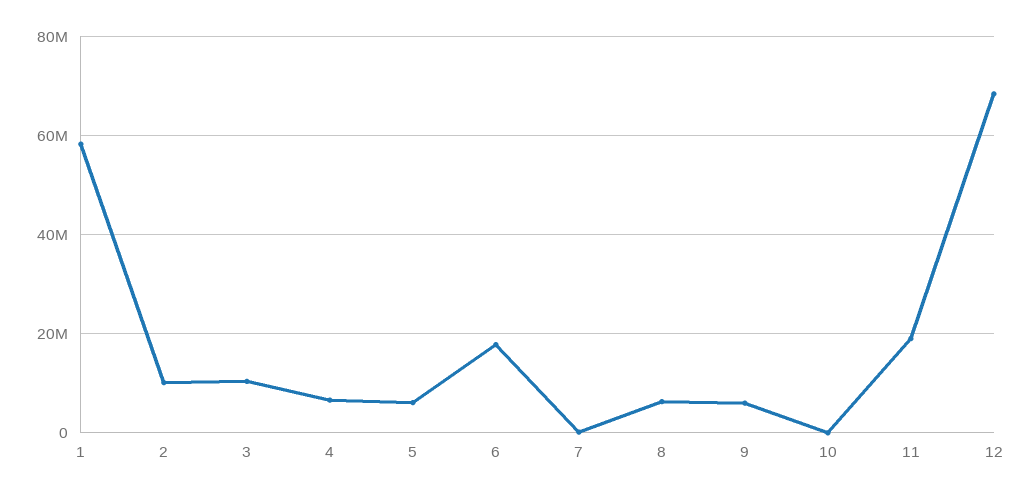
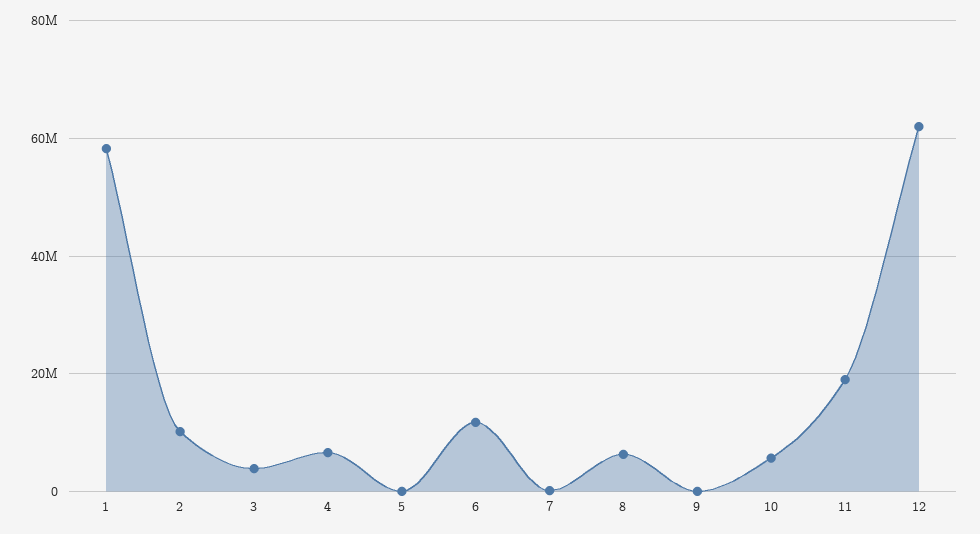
  {
    "1": 58000000,
    "2": 10000000,
-   "3": 10000000,
+   "3": 4000000,
    "4": 6000000,
-   "5": 6000000,
+   "5": 0,
-   "6": 18000000,
+   "6": 12000000,
    "7": 0,
    "8": 6000000,
-   "9": 6000000,
+   "9": 0,
-   "10": 0,
+   "10": 6000000,
    "11": 20000000,
-   "12": 68000000
+   "12": 62000000
  }

